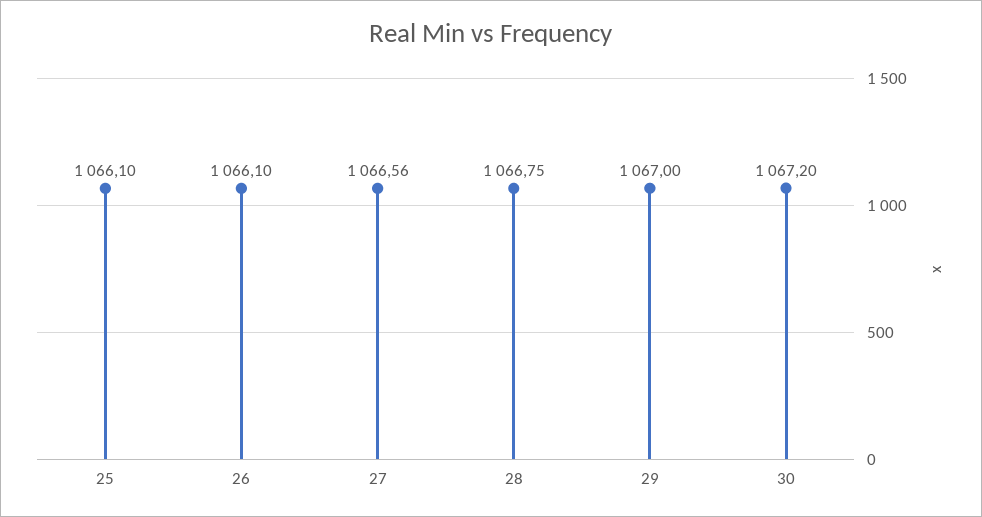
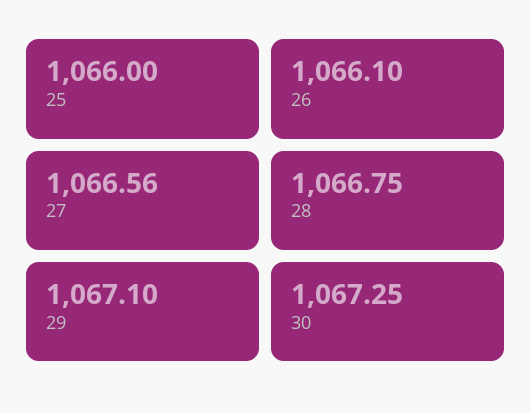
  {
-   "25": 1066.1,
+   "25": 1066,
    "26": 1066.1,
    "27": 1066.56,
    "28": 1066.75,
-   "29": 1067,
+   "29": 1067.1,
-   "30": 1067.2
+   "30": 1067.25
  }

